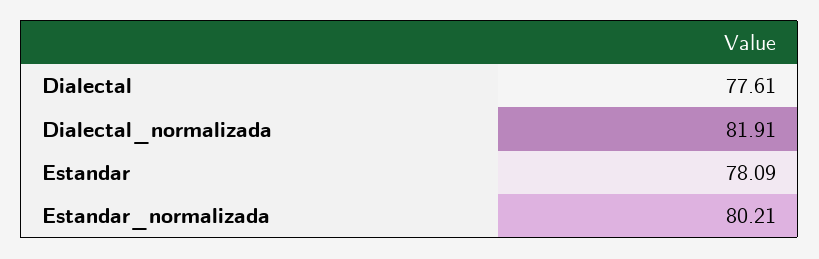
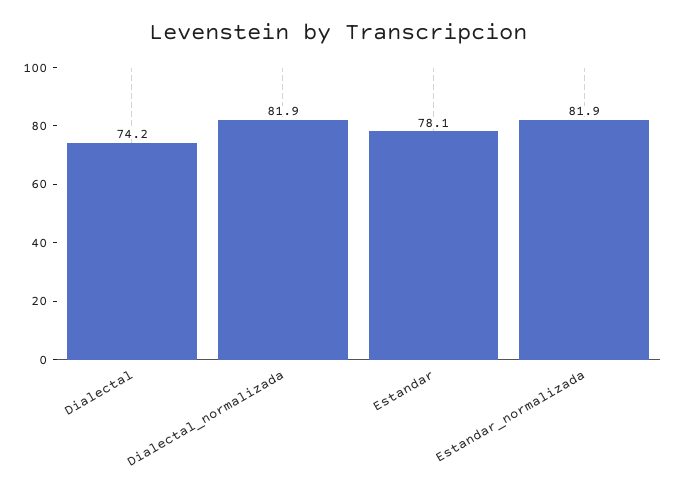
  {
-   "Dialectal": 77.61,
+   "Dialectal": 74.2,
    "Dialectal_normalizada": 81.91,
    "Estandar": 78.09,
-   "Estandar_normalizada": 80.21
+   "Estandar_normalizada": 81.9
  }

